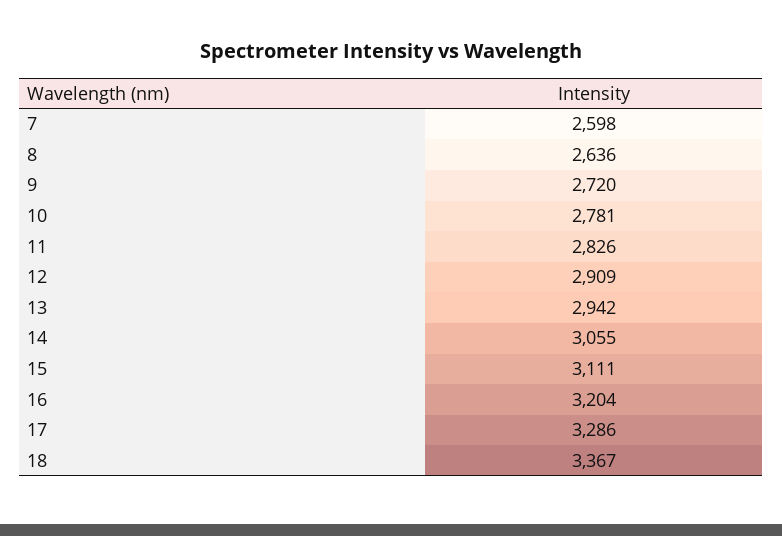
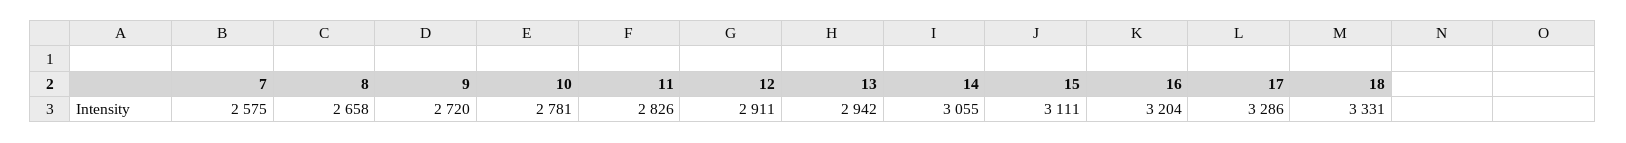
  {
-   "7": 2598,
+   "7": 2575,
-   "8": 2636,
+   "8": 2658,
    "9": 2720,
    "10": 2781,
    "11": 2826,
-   "12": 2909,
+   "12": 2911,
    "13": 2942,
    "14": 3055,
    "15": 3111,
    "16": 3204,
    "17": 3286,
-   "18": 3367
+   "18": 3331
  }

